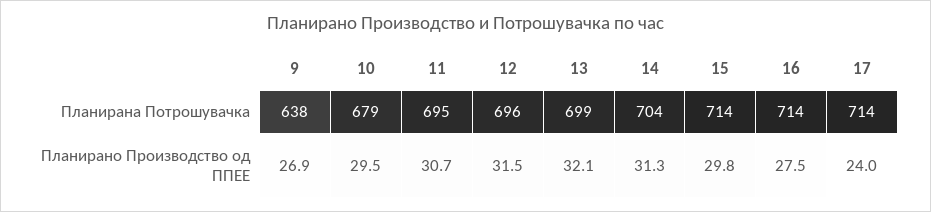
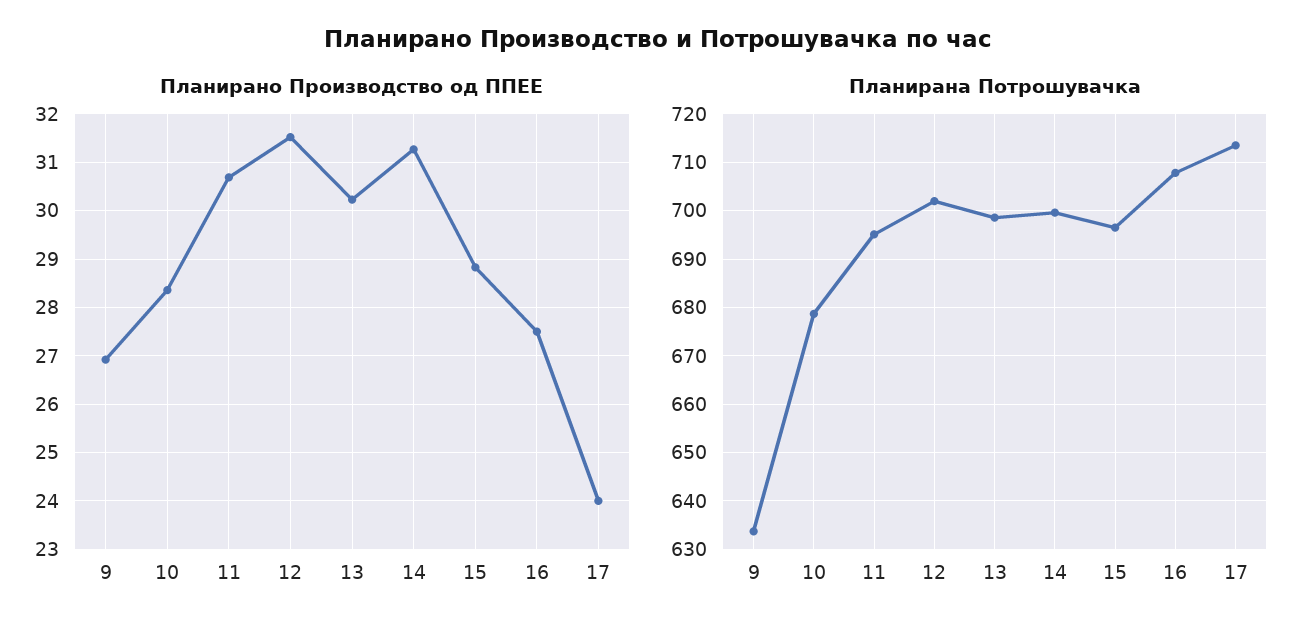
  {
    "Планирана Потрошувачка": {
-     "9": 638,
+     "9": 634,
      "10": 679,
      "11": 695,
-     "12": 696,
+     "12": 702,
      "13": 699,
-     "14": 704,
+     "14": 700,
-     "15": 714,
+     "15": 696,
-     "16": 714,
+     "16": 708,
      "17": 714
    },
    "Планирано Производство од ППЕЕ": {
      "9": 26.9,
-     "10": 29.5,
+     "10": 28.4,
      "11": 30.7,
      "12": 31.5,
-     "13": 32.1,
+     "13": 30.2,
      "14": 31.3,
-     "15": 29.8,
+     "15": 28.8,
      "16": 27.5,
      "17": 24
    }
  }

